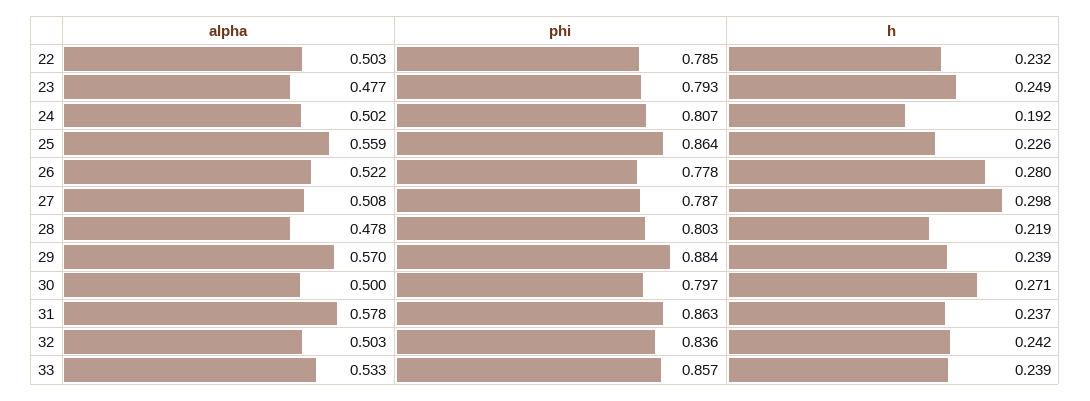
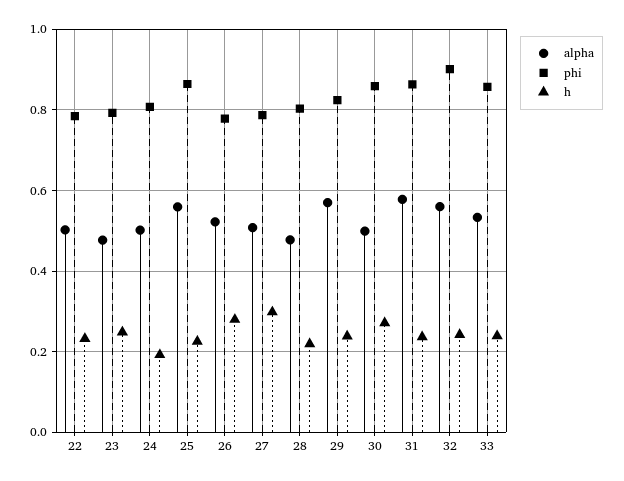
  {
    "alpha": {
      "22": 0.503,
      "23": 0.477,
      "24": 0.502,
      "25": 0.559,
      "26": 0.522,
      "27": 0.508,
      "28": 0.478,
      "29": 0.57,
      "30": 0.5,
      "31": 0.578,
-     "32": 0.503,
+     "32": 0.56,
      "33": 0.533
    },
    "phi": {
      "22": 0.785,
      "23": 0.793,
      "24": 0.807,
      "25": 0.864,
      "26": 0.778,
      "27": 0.787,
      "28": 0.803,
-     "29": 0.884,
+     "29": 0.82,
-     "30": 0.797,
+     "30": 0.86,
      "31": 0.863,
-     "32": 0.836,
+     "32": 0.9,
      "33": 0.857
    },
    "h": {
      "22": 0.232,
      "23": 0.249,
      "24": 0.192,
      "25": 0.226,
      "26": 0.28,
      "27": 0.298,
      "28": 0.219,
      "29": 0.239,
      "30": 0.271,
      "31": 0.237,
      "32": 0.242,
      "33": 0.239
    }
  }

